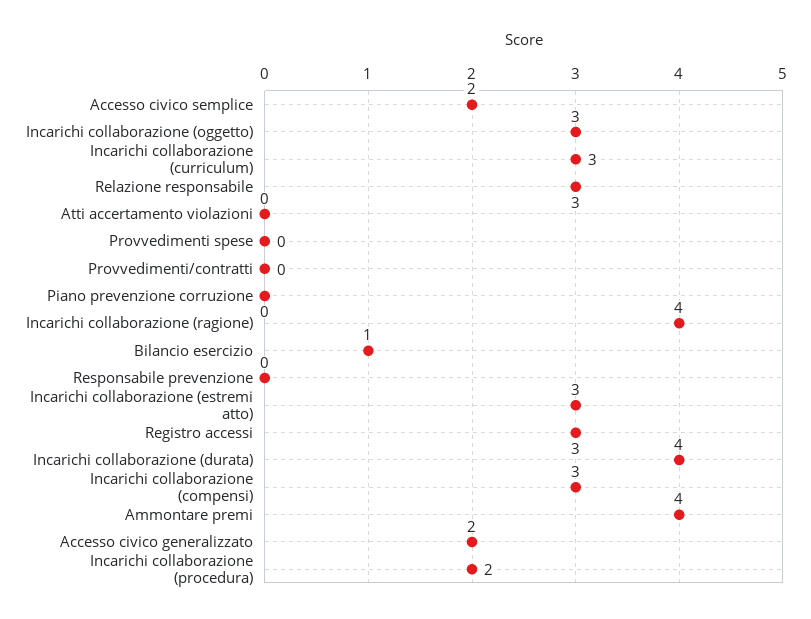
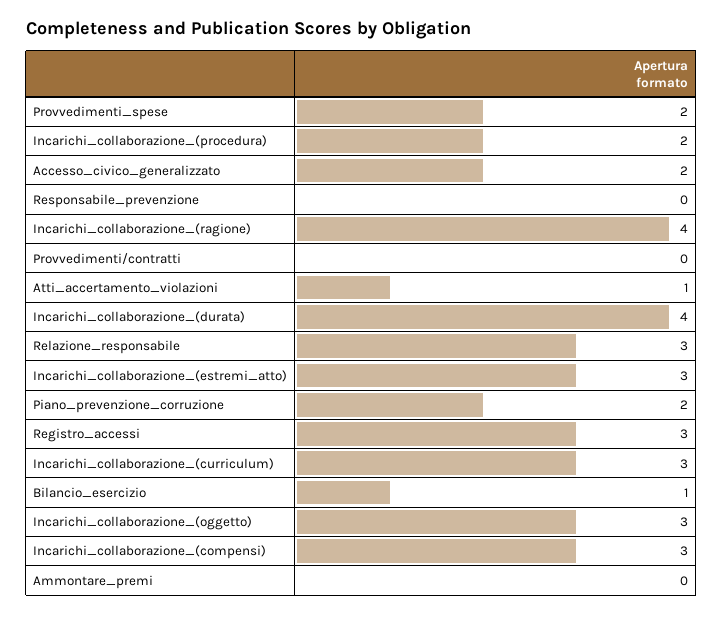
  {
-   "Accesso civico semplice": 2,
    "Incarichi collaborazione (oggetto)": 3,
    "Incarichi collaborazione (curriculum)": 3,
    "Relazione responsabile": 3,
-   "Atti accertamento violazioni": 0,
+   "Atti accertamento violazioni": 1,
-   "Provvedimenti spese": 0,
+   "Provvedimenti spese": 2,
    "Provvedimenti/contratti": 0,
-   "Piano prevenzione corruzione": 0,
+   "Piano prevenzione corruzione": 2,
    "Incarichi collaborazione (ragione)": 4,
    "Bilancio esercizio": 1,
    "Responsabile prevenzione": 0,
    "Incarichi collaborazione (estremi atto)": 3,
    "Registro accessi": 3,
    "Incarichi collaborazione (durata)": 4,
    "Incarichi collaborazione (compensi)": 3,
-   "Ammontare premi": 4,
+   "Ammontare premi": 0,
    "Accesso civico generalizzato": 2,
    "Incarichi collaborazione (procedura)": 2
  }

